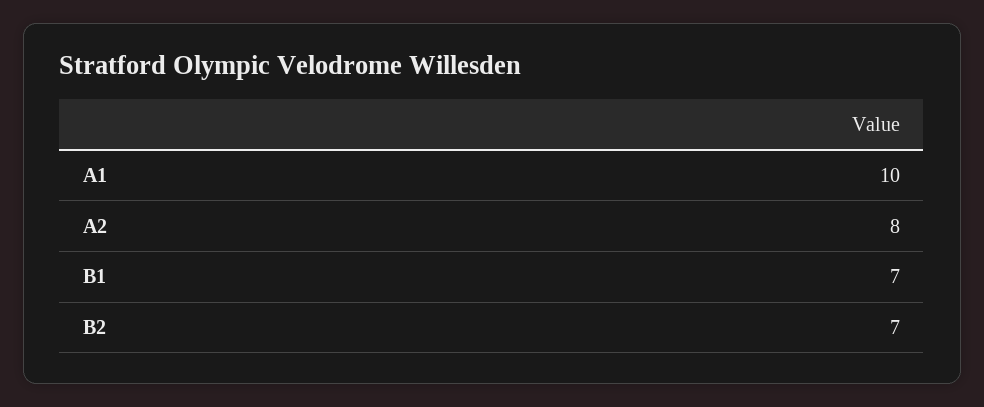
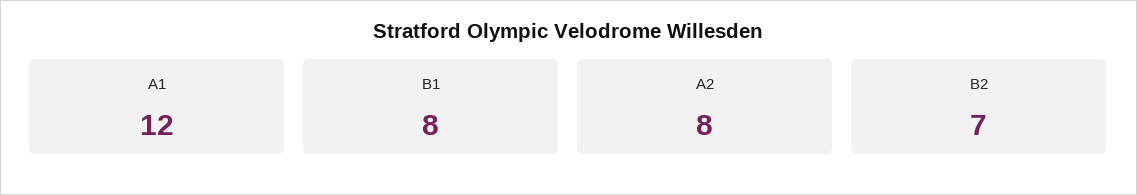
  {
-   "A1": 10,
+   "A1": 12,
    "A2": 8,
-   "B1": 7,
+   "B1": 8,
    "B2": 7
  }

